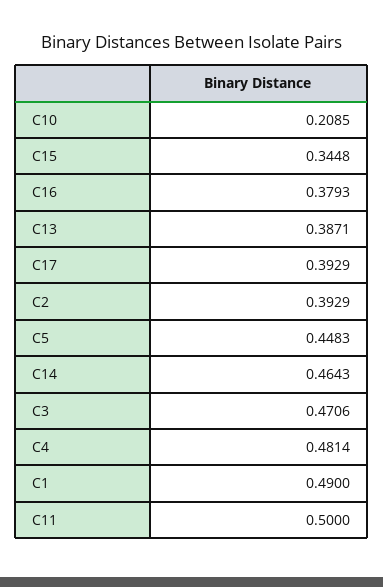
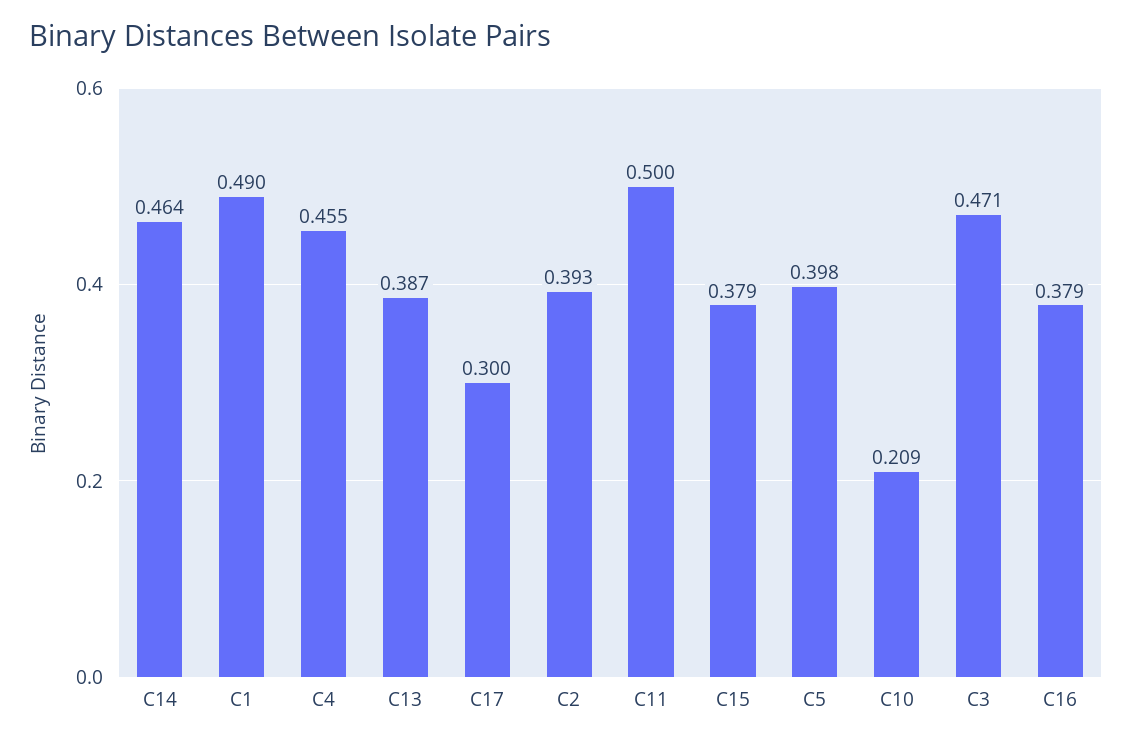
  {
    "C10": 0.2085,
-   "C15": 0.3448,
+   "C15": 0.379,
    "C16": 0.3793,
    "C13": 0.3871,
-   "C17": 0.3929,
+   "C17": 0.3,
    "C2": 0.3929,
-   "C5": 0.4483,
+   "C5": 0.398,
    "C14": 0.4643,
    "C3": 0.4706,
-   "C4": 0.4814,
+   "C4": 0.455,
    "C1": 0.49,
    "C11": 0.5
  }

